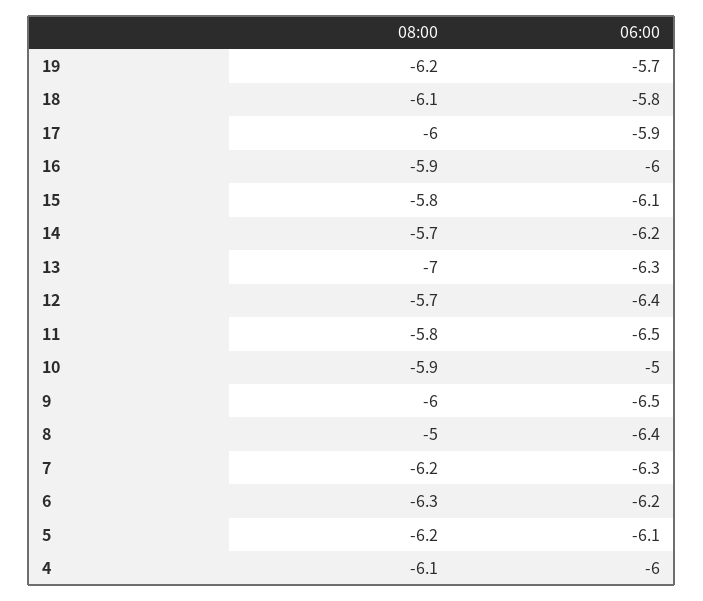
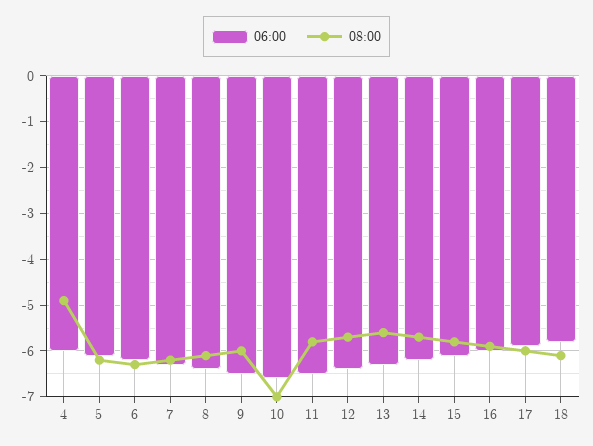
  {
    "08:00": {
-     "19": -6.2,
      "18": -6.1,
      "17": -6,
      "16": -5.9,
      "15": -5.8,
      "14": -5.7,
-     "13": -7,
+     "13": -5.5,
      "12": -5.7,
      "11": -5.8,
-     "10": -5.9,
+     "10": -7,
      "9": -6,
-     "8": -5,
+     "8": -6,
      "7": -6.2,
      "6": -6.3,
      "5": -6.2,
-     "4": -6.1
+     "4": -5
    },
    "06:00": {
-     "19": -5.7,
      "18": -5.8,
      "17": -5.9,
      "16": -6,
      "15": -6.1,
      "14": -6.2,
      "13": -6.3,
      "12": -6.4,
      "11": -6.5,
-     "10": -5,
+     "10": -6.5,
      "9": -6.5,
      "8": -6.4,
      "7": -6.3,
      "6": -6.2,
      "5": -6.1,
      "4": -6
    }
  }

